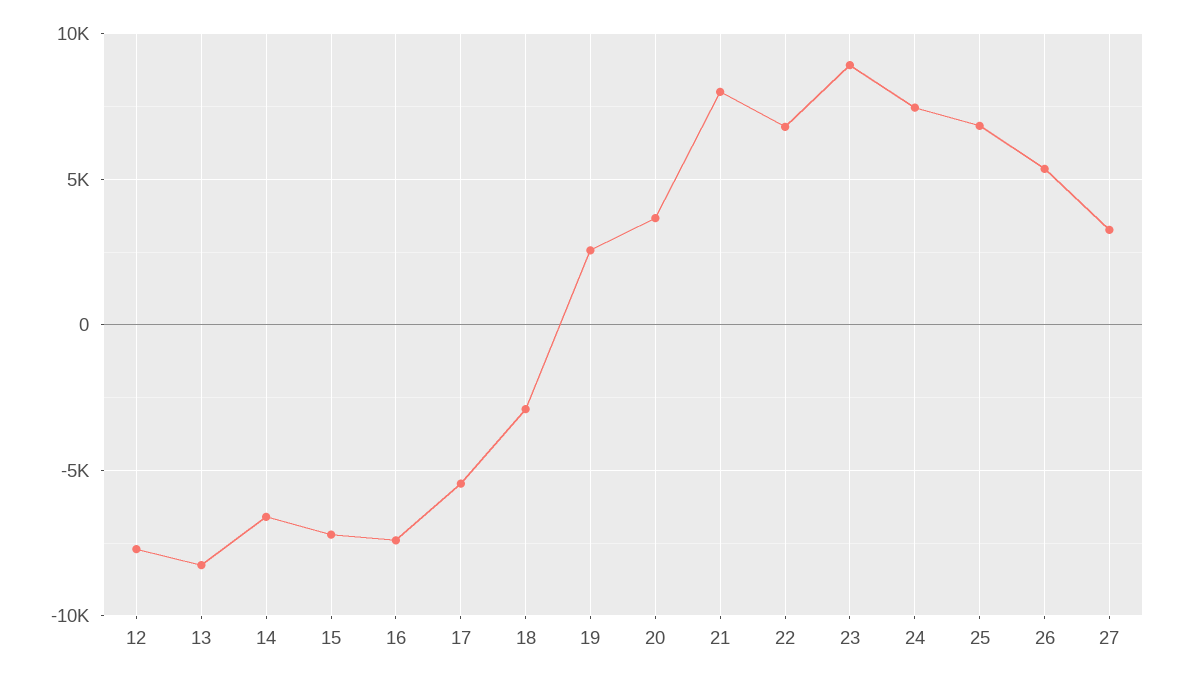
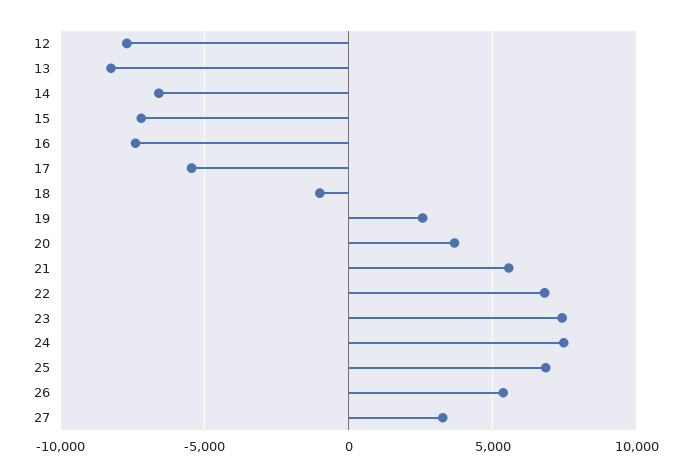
  {
    "12": -7500,
    "13": -8500,
    "14": -6500,
    "15": -7000,
    "16": -7500,
    "17": -5500,
-   "18": -3000,
+   "18": -1000,
    "19": 2500,
    "20": 3500,
-   "21": 8000,
+   "21": 5500,
    "22": 7000,
-   "23": 9000,
+   "23": 7500,
    "24": 7500,
    "25": 7000,
    "26": 5500,
    "27": 3500
  }

